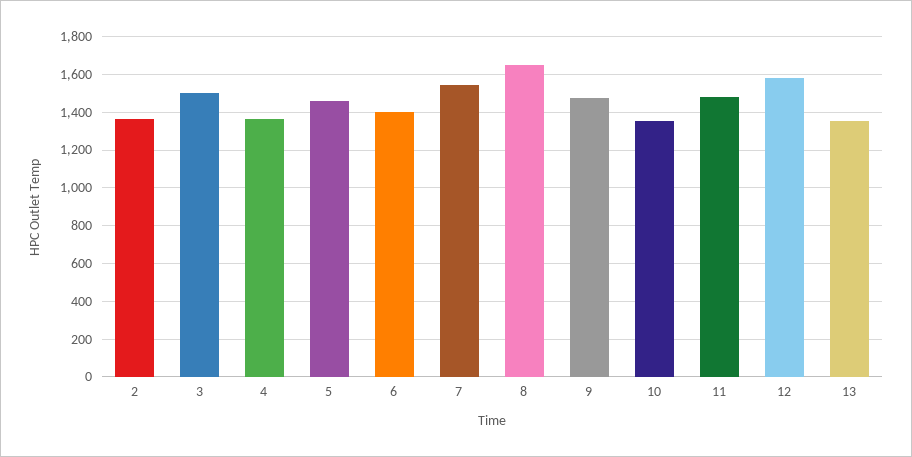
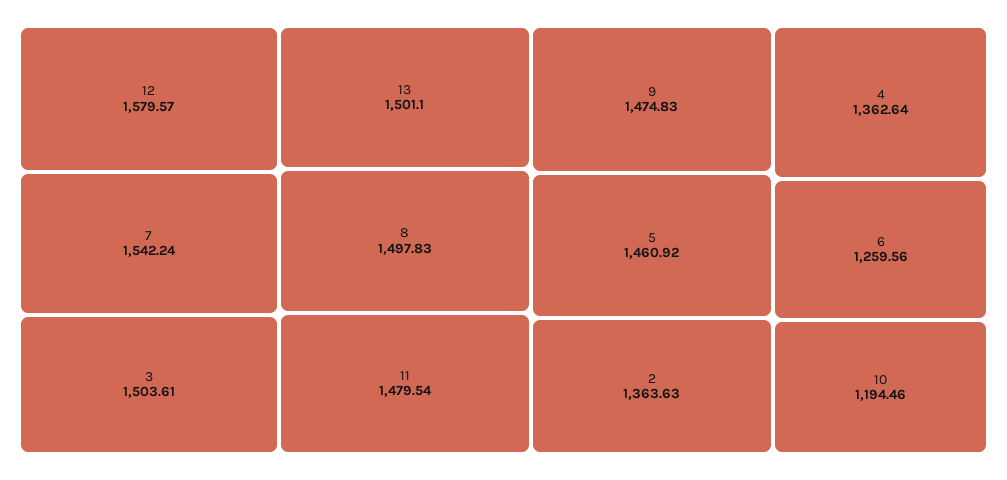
  {
    "2": 1363.63,
    "3": 1503.61,
    "4": 1362.64,
    "5": 1460.92,
-   "6": 1400,
+   "6": 1259.56,
    "7": 1542.24,
-   "8": 1650,
+   "8": 1497.83,
    "9": 1474.83,
-   "10": 1350,
+   "10": 1194.46,
    "11": 1479.54,
    "12": 1579.57,
-   "13": 1350
+   "13": 1501.1
  }

